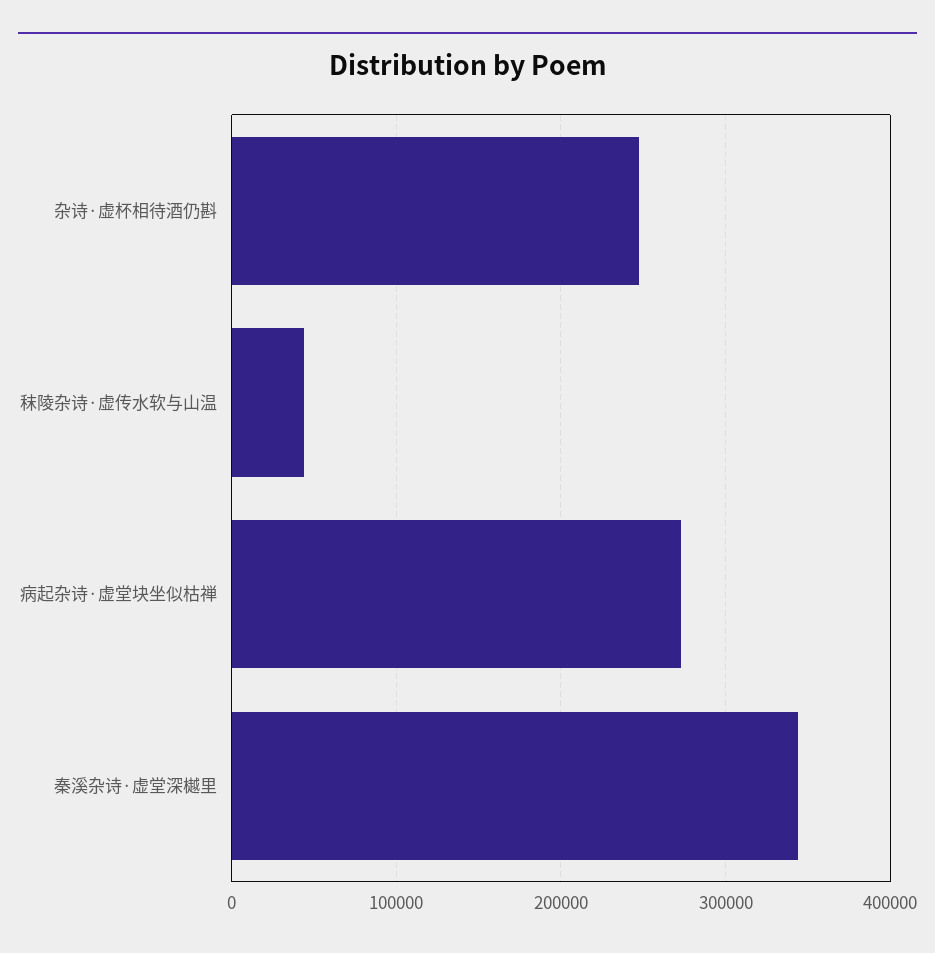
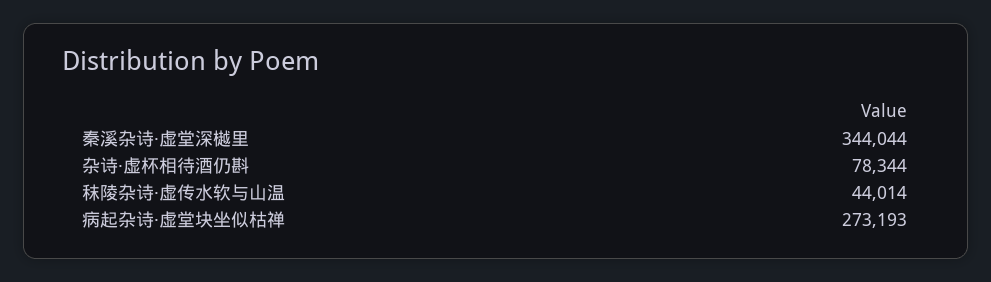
  {
-   "杂诗·虚杯相待酒仍斟": 250000,
+   "杂诗·虚杯相待酒仍斟": 78344,
    "秣陵杂诗·虚传水软与山温": 44014,
    "病起杂诗·虚堂块坐似枯禅": 273193,
    "秦溪杂诗·虚堂深樾里": 344044
  }

